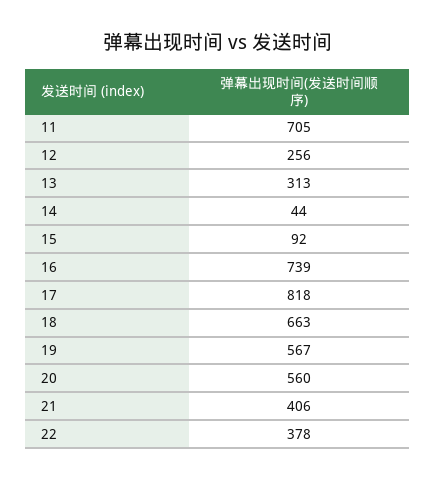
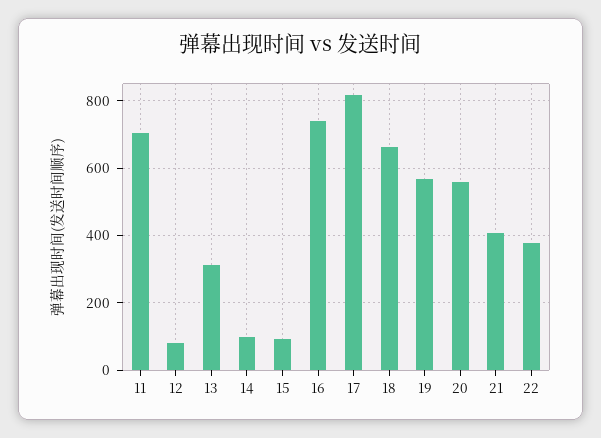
  {
    "11": 705,
-   "12": 256,
+   "12": 80,
    "13": 313,
-   "14": 44,
+   "14": 100,
    "15": 92,
    "16": 739,
    "17": 818,
    "18": 663,
    "19": 567,
    "20": 560,
    "21": 406,
    "22": 378
  }

